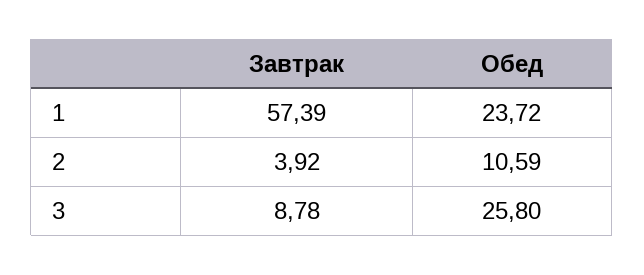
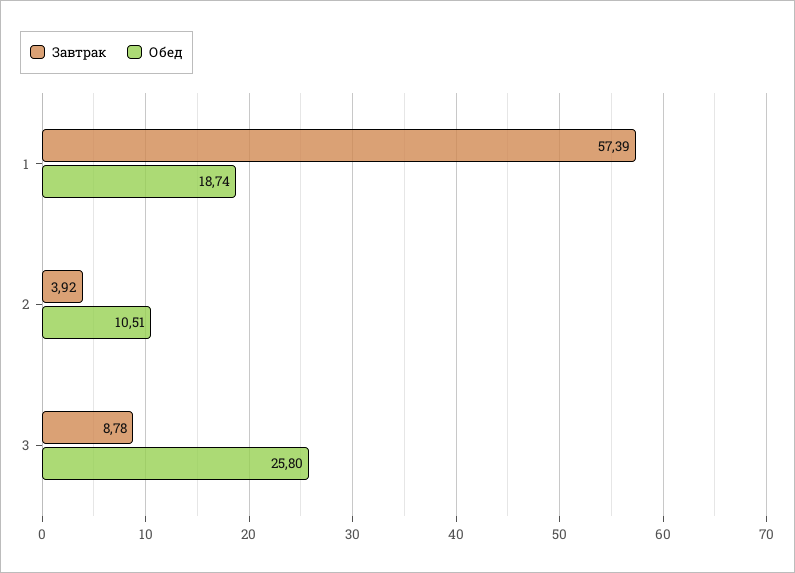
  {
    "Завтрак": {
      "1": 57.39,
      "2": 3.92,
      "3": 8.78
    },
    "Обед": {
-     "1": 23.72,
+     "1": 18.74,
-     "2": 10.59,
+     "2": 10.51,
      "3": 25.8
    }
  }

